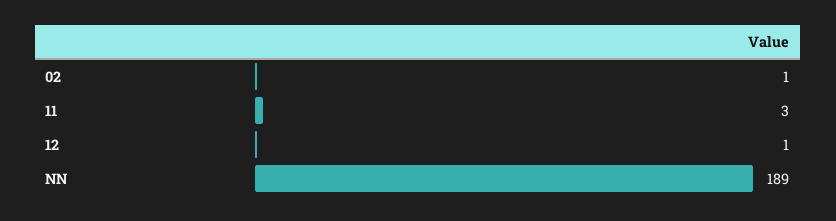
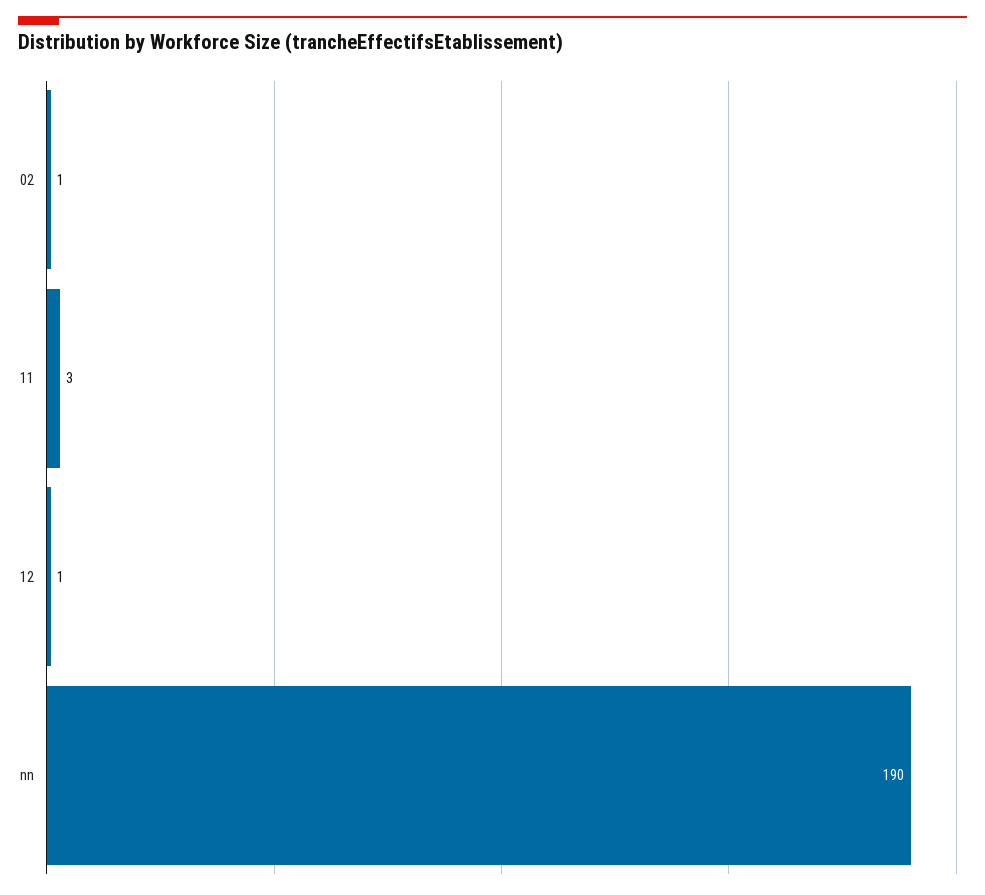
  {
    "02": 1,
    "11": 3,
    "12": 1,
-   "NN": 189
+   "NN": 190
  }

